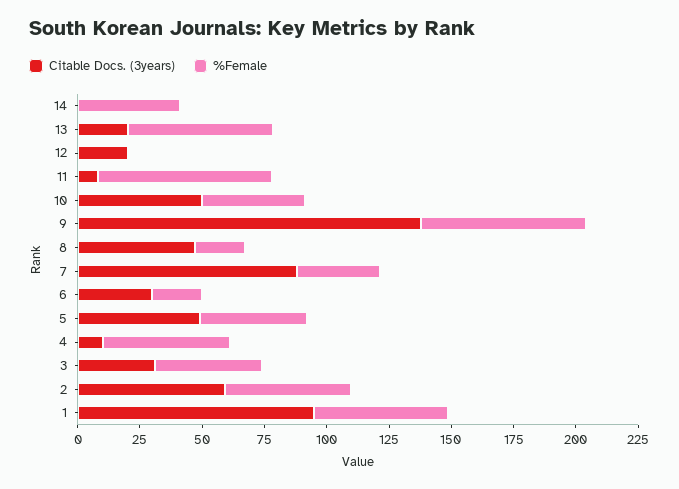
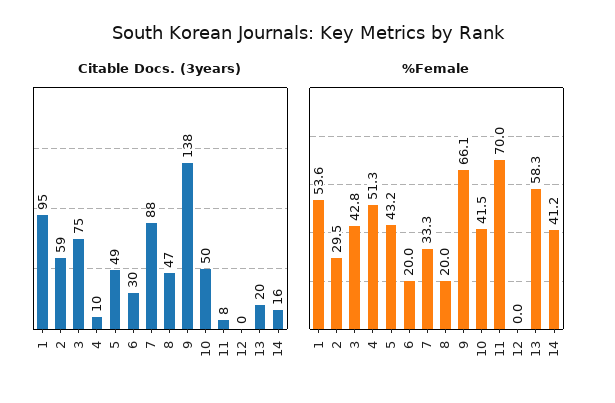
  {
    "Citable Docs. (3years)": {
-     "14": 0,
+     "14": 16,
      "13": 20,
-     "12": 20,
+     "12": 0,
      "11": 8,
      "10": 50,
      "9": 138,
      "8": 47,
      "7": 88,
      "6": 30,
      "5": 49,
      "4": 10,
-     "3": 30,
+     "3": 75,
      "2": 59,
      "1": 95
    },
    "%Female": {
      "14": 41.2,
      "13": 58.3,
      "12": 0,
      "11": 70,
      "10": 41.5,
      "9": 66.1,
      "8": 20,
      "7": 33.3,
      "6": 20,
      "5": 43.2,
      "4": 51.3,
      "3": 42.8,
-     "2": 50,
+     "2": 29.5,
      "1": 53.6
    }
  }

